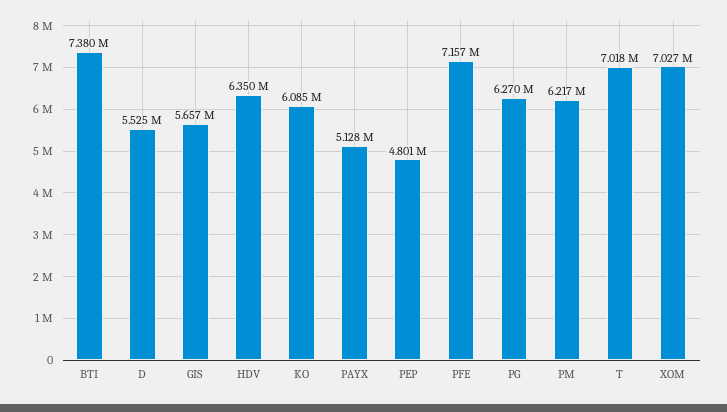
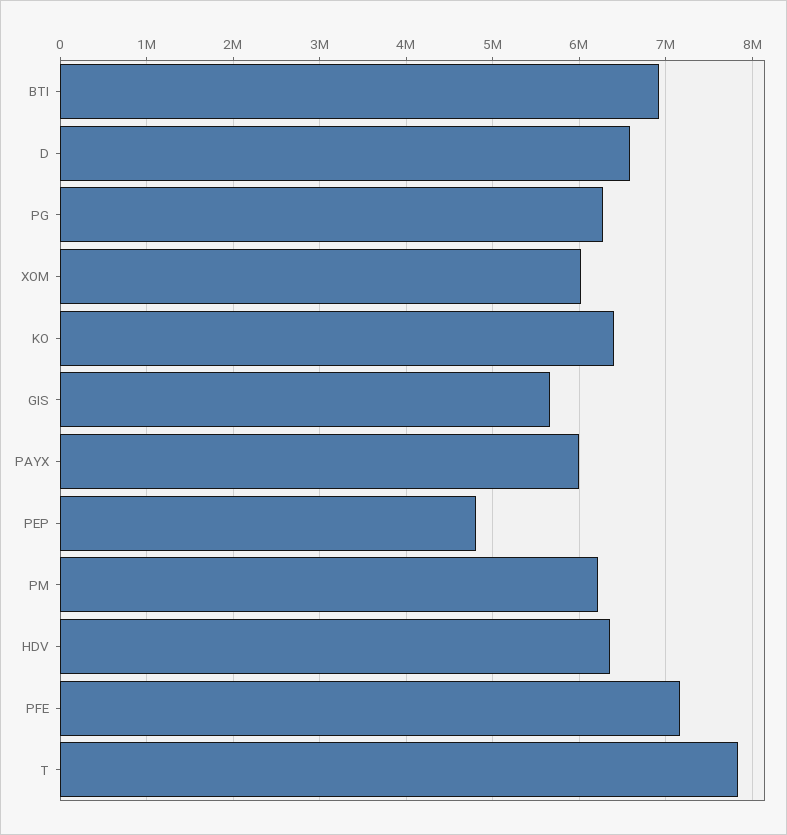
  {
-   "BTI": 7380000,
+   "BTI": 6900000,
-   "D": 5525000,
+   "D": 6600000,
    "GIS": 5657000,
    "HDV": 6350000,
-   "KO": 6085000,
+   "KO": 6400000,
-   "PAYX": 5128000,
+   "PAYX": 6000000,
    "PEP": 4801000,
    "PFE": 7157000,
    "PG": 6270000,
    "PM": 6217000,
-   "T": 7018000,
+   "T": 7800000,
-   "XOM": 7027000
+   "XOM": 6000000
  }

